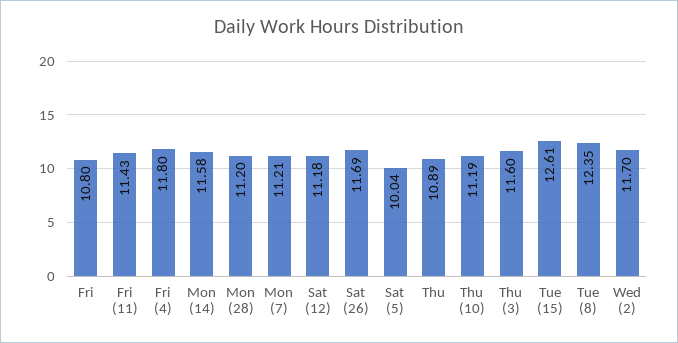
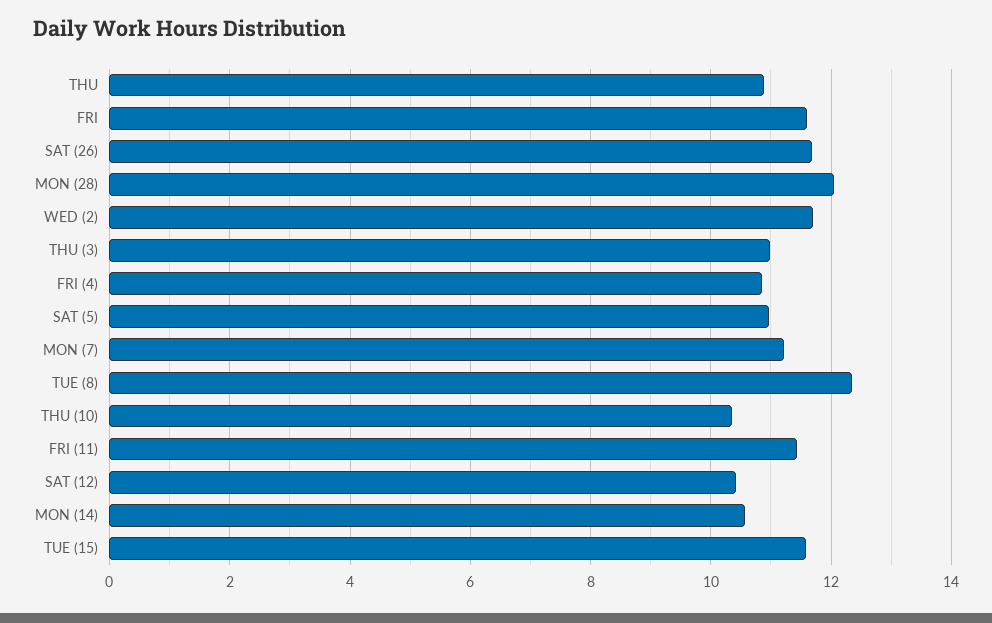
  {
-   "Fri": 10.8,
+   "Fri": 11.6,
    "Fri (11)": 11.43,
-   "Fri (4)": 11.8,
+   "Fri (4)": 10.8,
-   "Mon (14)": 11.58,
+   "Mon (14)": 10.6,
-   "Mon (28)": 11.2,
+   "Mon (28)": 12,
    "Mon (7)": 11.21,
-   "Sat (12)": 11.18,
+   "Sat (12)": 10.4,
    "Sat (26)": 11.69,
-   "Sat (5)": 10.04,
+   "Sat (5)": 11,
    "Thu": 10.89,
-   "Thu (10)": 11.19,
+   "Thu (10)": 10.4,
-   "Thu (3)": 11.6,
+   "Thu (3)": 11,
-   "Tue (15)": 12.61,
+   "Tue (15)": 11.6,
    "Tue (8)": 12.35,
    "Wed (2)": 11.7
  }

